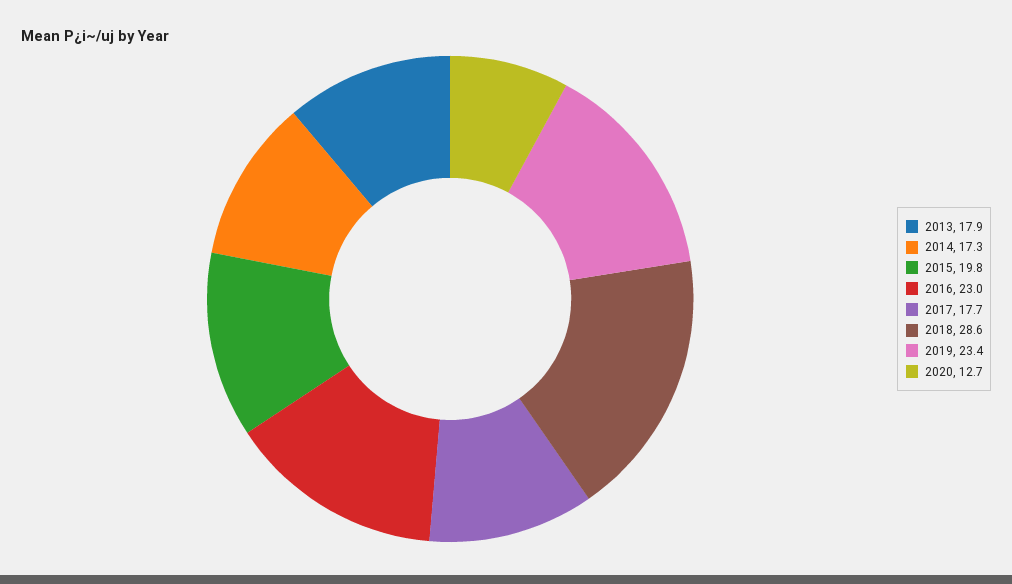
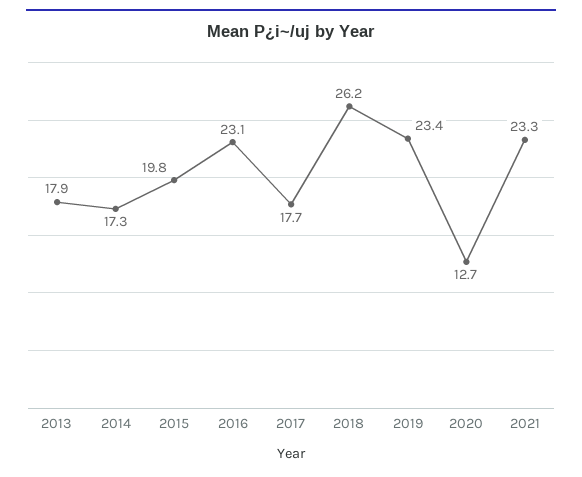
  {
    "2013": 17.9,
    "2014": 17.3,
    "2015": 19.8,
-   "2016": 23,
+   "2016": 23.1,
    "2017": 17.7,
-   "2018": 28.6,
+   "2018": 26.2,
    "2019": 23.4,
-   "2020": 12.7
+   "2020": 12.7,
+   "2021": 23.3
  }

